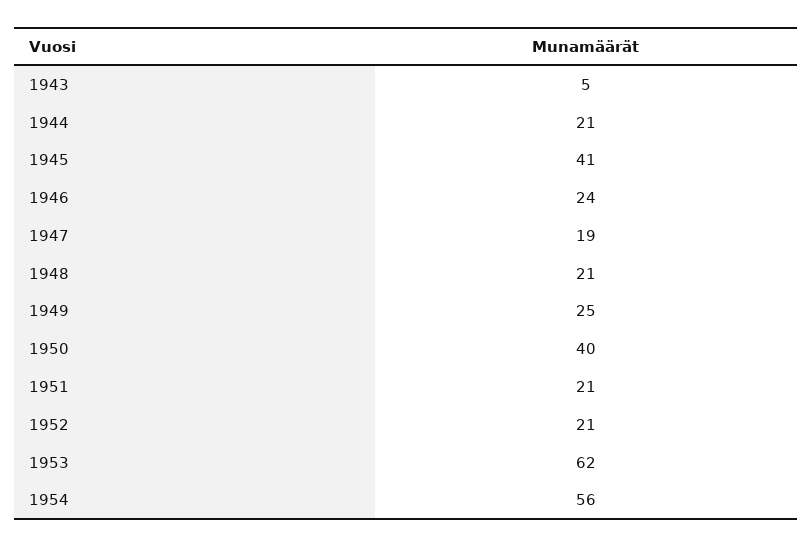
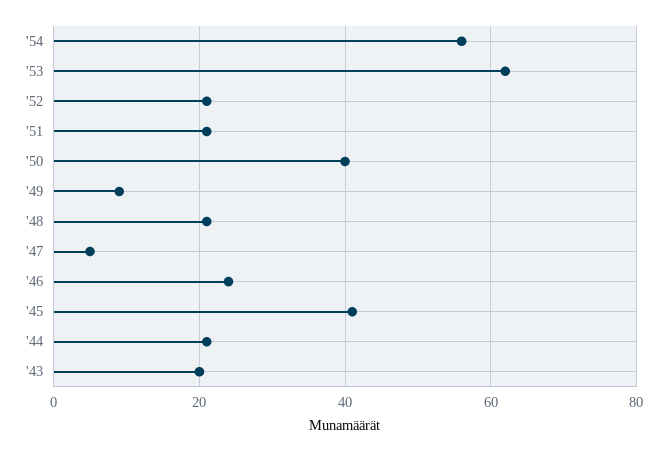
  {
-   "1943": 5,
+   "1943": 20,
    "1944": 21,
    "1945": 41,
    "1946": 24,
-   "1947": 19,
+   "1947": 5,
    "1948": 21,
-   "1949": 25,
+   "1949": 10,
    "1950": 40,
    "1951": 21,
    "1952": 21,
    "1953": 62,
    "1954": 56
  }

